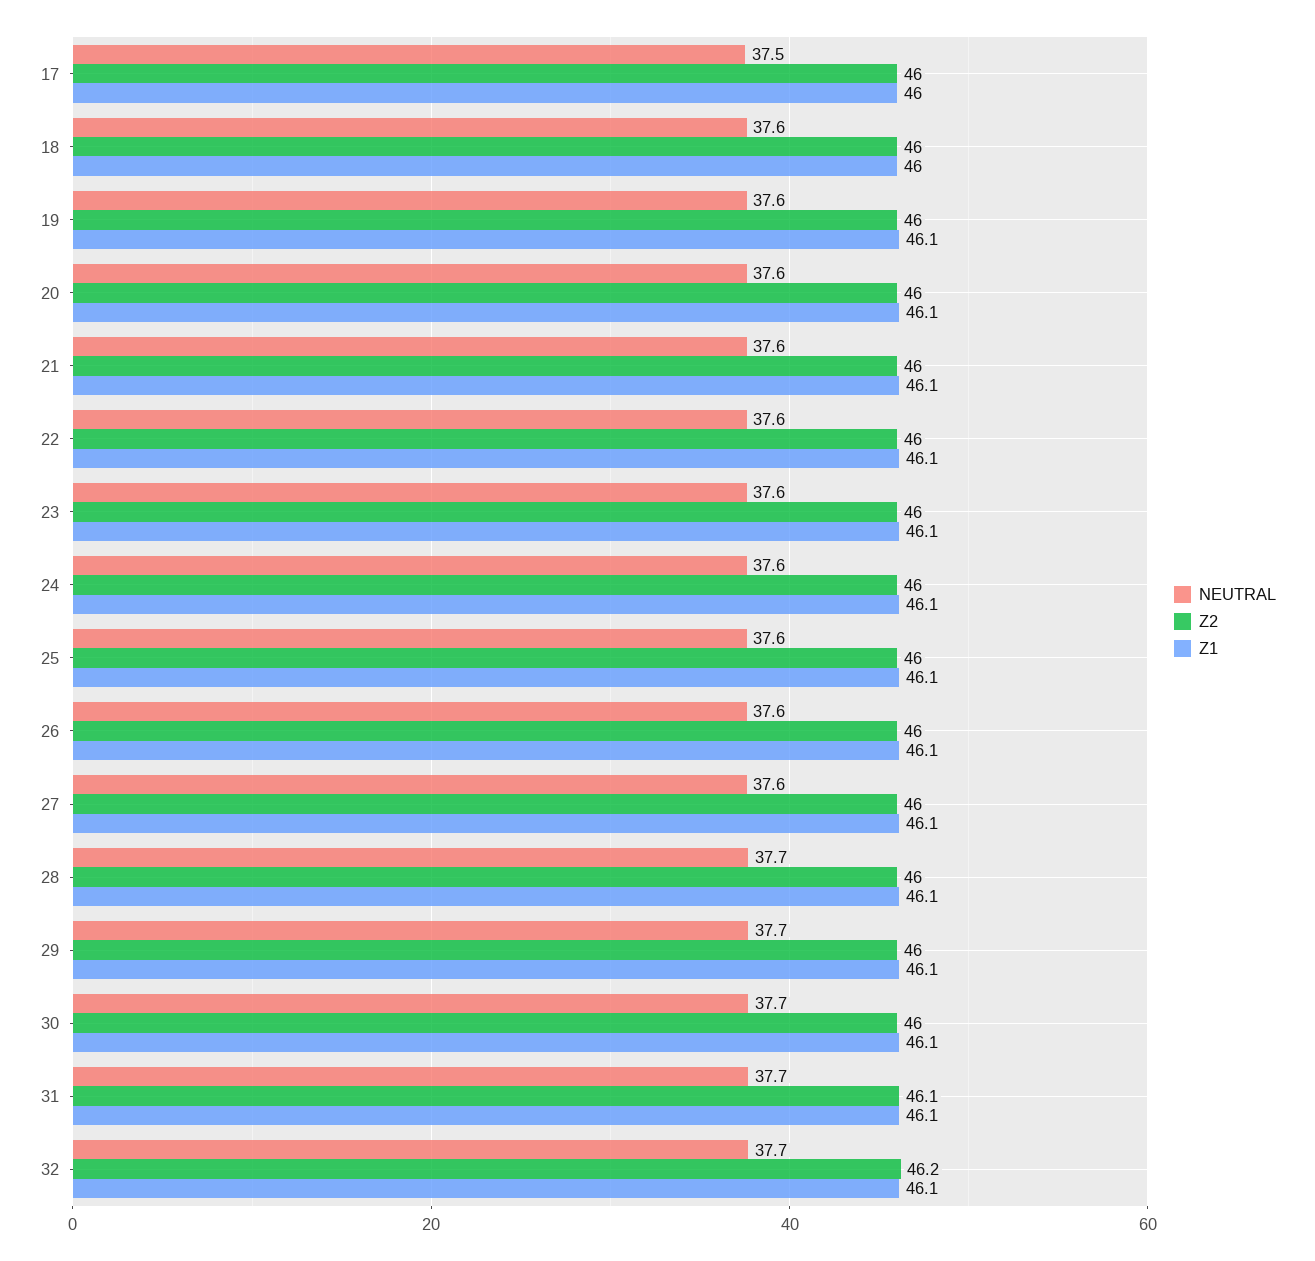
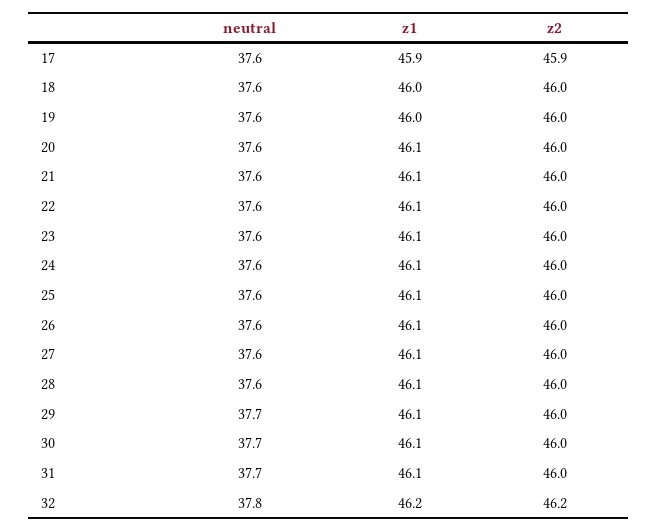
  {
    "NEUTRAL": {
-     "17": 37.5,
+     "17": 37.6,
      "18": 37.6,
      "19": 37.6,
      "20": 37.6,
      "21": 37.6,
      "22": 37.6,
      "23": 37.6,
      "24": 37.6,
      "25": 37.6,
      "26": 37.6,
      "27": 37.6,
-     "28": 37.7,
+     "28": 37.6,
      "29": 37.7,
      "30": 37.7,
      "31": 37.7,
-     "32": 37.7
+     "32": 37.8
    },
    "Z2": {
-     "17": 46,
+     "17": 45.9,
      "18": 46,
      "19": 46,
      "20": 46,
      "21": 46,
      "22": 46,
      "23": 46,
      "24": 46,
      "25": 46,
      "26": 46,
      "27": 46,
      "28": 46,
      "29": 46,
      "30": 46,
-     "31": 46.1,
+     "31": 46,
      "32": 46.2
    },
    "Z1": {
-     "17": 46,
+     "17": 45.9,
      "18": 46,
-     "19": 46.1,
+     "19": 46,
      "20": 46.1,
      "21": 46.1,
      "22": 46.1,
      "23": 46.1,
      "24": 46.1,
      "25": 46.1,
      "26": 46.1,
      "27": 46.1,
      "28": 46.1,
      "29": 46.1,
      "30": 46.1,
      "31": 46.1,
-     "32": 46.1
+     "32": 46.2
    }
  }

